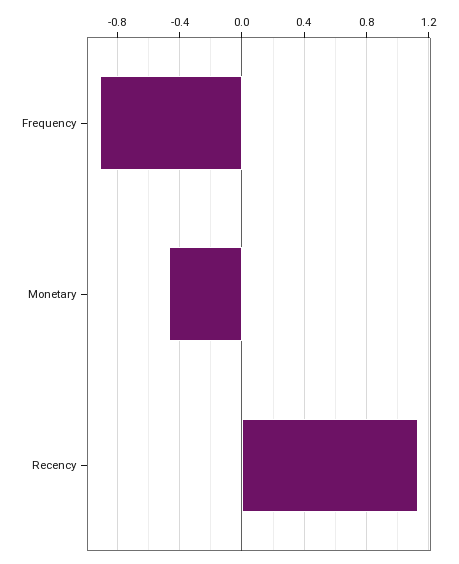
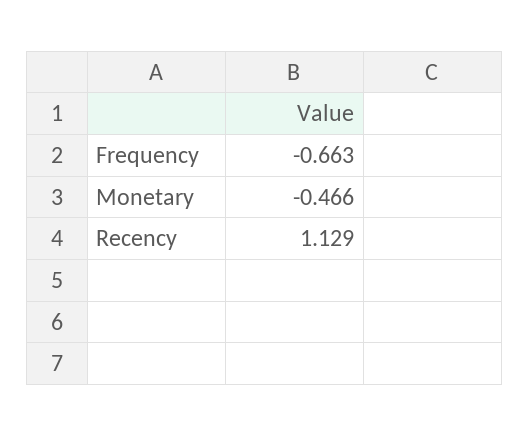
  {
-   "Frequency": -0.9,
+   "Frequency": -0.663,
    "Monetary": -0.466,
    "Recency": 1.129
  }

